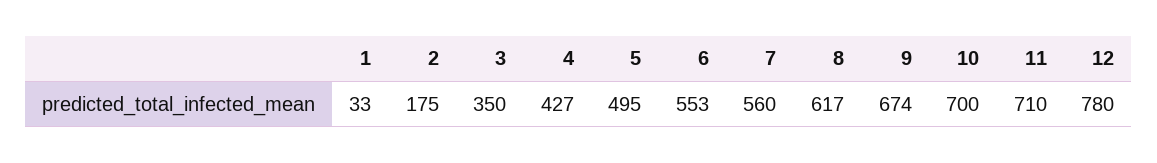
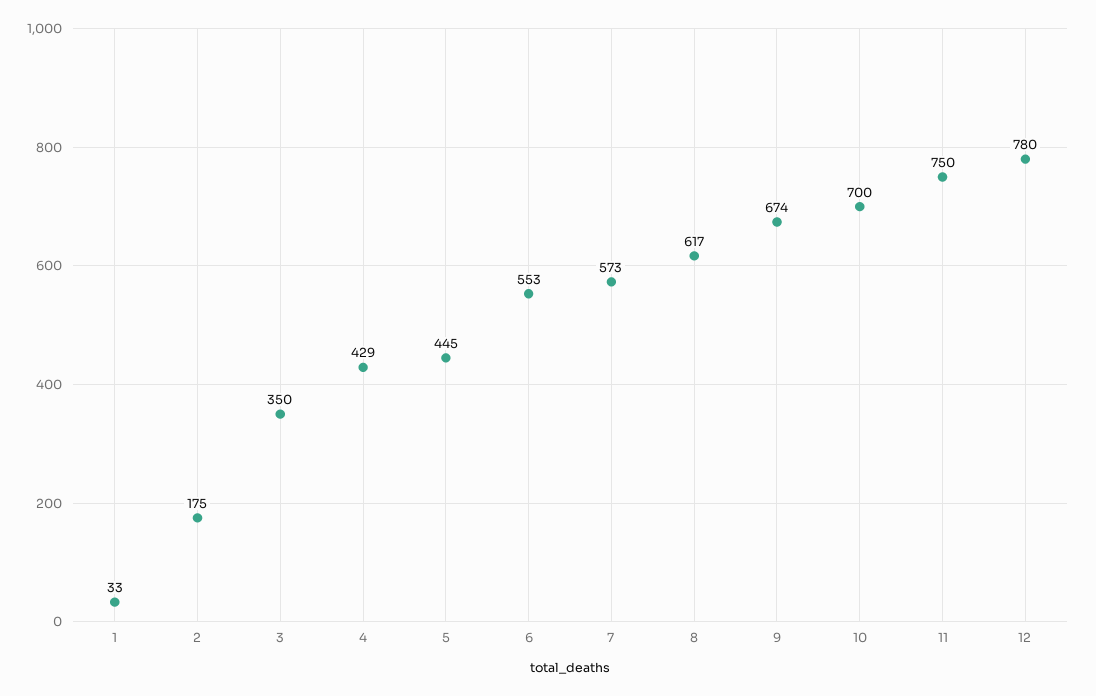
  {
    "1": 33,
    "2": 175,
    "3": 350,
-   "4": 427,
+   "4": 429,
-   "5": 495,
+   "5": 445,
    "6": 553,
-   "7": 560,
+   "7": 573,
    "8": 617,
    "9": 674,
    "10": 700,
-   "11": 710,
+   "11": 750,
    "12": 780
  }

